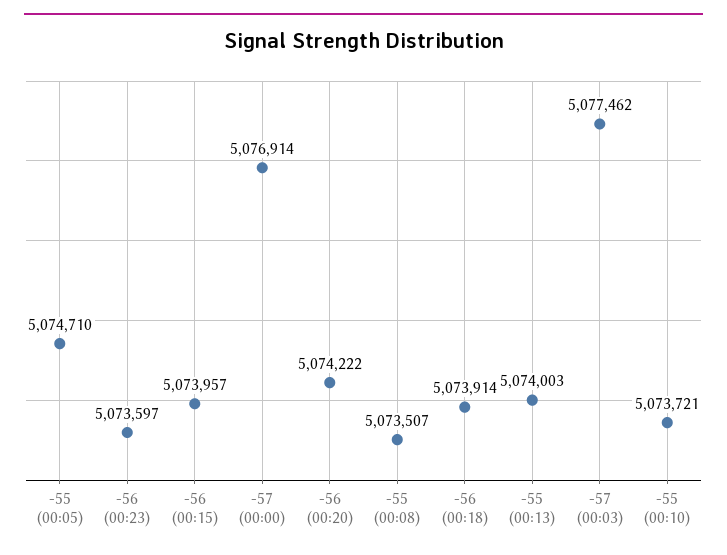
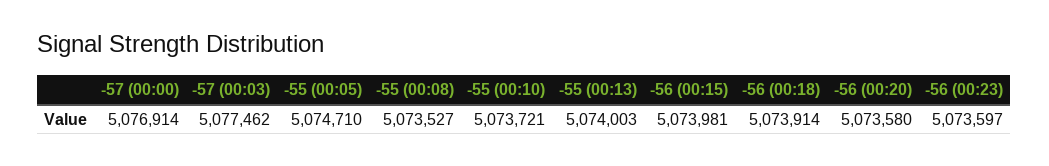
  {
    "-55 (00:05)": 5074710,
    "-56 (00:23)": 5073597,
-   "-56 (00:15)": 5073957,
+   "-56 (00:15)": 5073981,
    "-57 (00:00)": 5076914,
-   "-56 (00:20)": 5074222,
+   "-56 (00:20)": 5073580,
-   "-55 (00:08)": 5073507,
+   "-55 (00:08)": 5073527,
    "-56 (00:18)": 5073914,
    "-55 (00:13)": 5074003,
    "-57 (00:03)": 5077462,
    "-55 (00:10)": 5073721
  }

